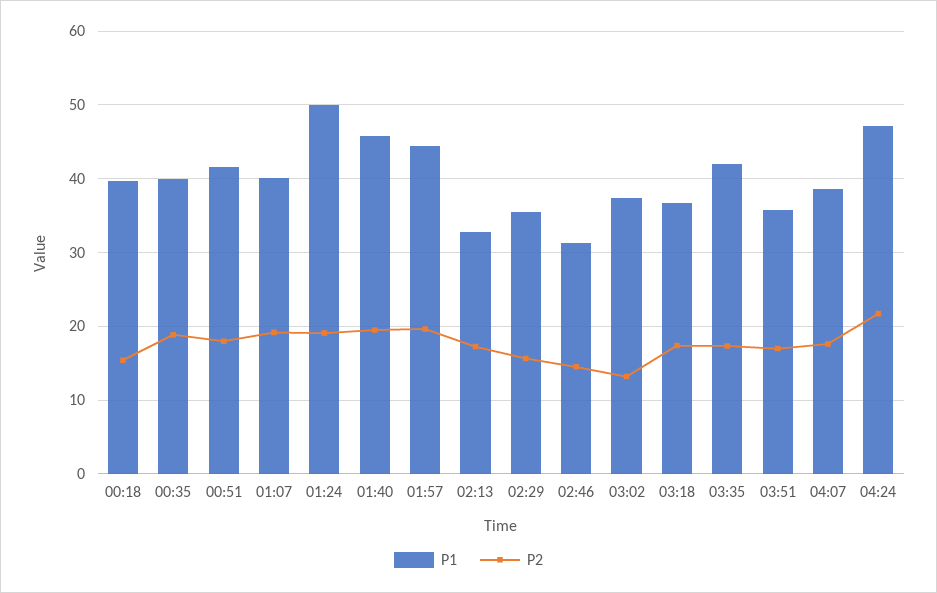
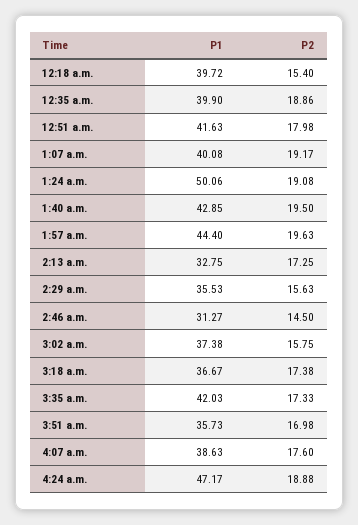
  {
    "P1": {
      "00:18": 39.72,
      "00:35": 39.9,
      "00:51": 41.63,
      "01:07": 40.08,
      "01:24": 50.06,
-     "01:40": 46,
+     "01:40": 42.85,
      "01:57": 44.4,
      "02:13": 32.75,
      "02:29": 35.53,
      "02:46": 31.27,
      "03:02": 37.38,
      "03:18": 36.67,
      "03:35": 42.03,
      "03:51": 35.73,
      "04:07": 38.63,
      "04:24": 47.17
    },
    "P2": {
      "00:18": 15.4,
      "00:35": 18.86,
      "00:51": 17.98,
      "01:07": 19.17,
      "01:24": 19.08,
      "01:40": 19.5,
      "01:57": 19.63,
      "02:13": 17.25,
      "02:29": 15.63,
      "02:46": 14.5,
-     "03:02": 13,
+     "03:02": 15.75,
      "03:18": 17.38,
      "03:35": 17.33,
      "03:51": 16.98,
      "04:07": 17.6,
-     "04:24": 22
+     "04:24": 18.88
    }
  }

